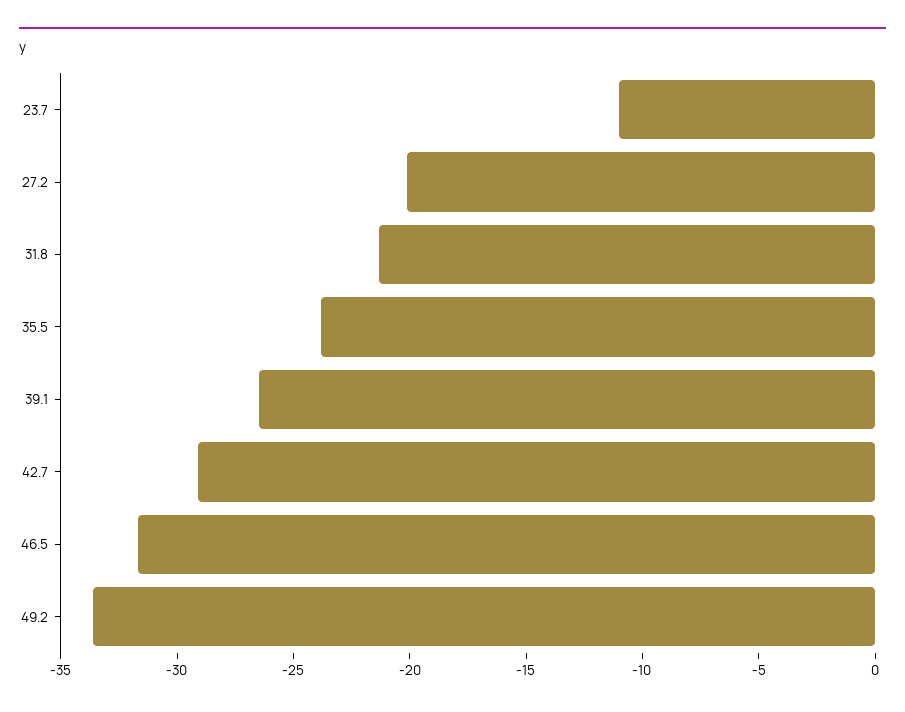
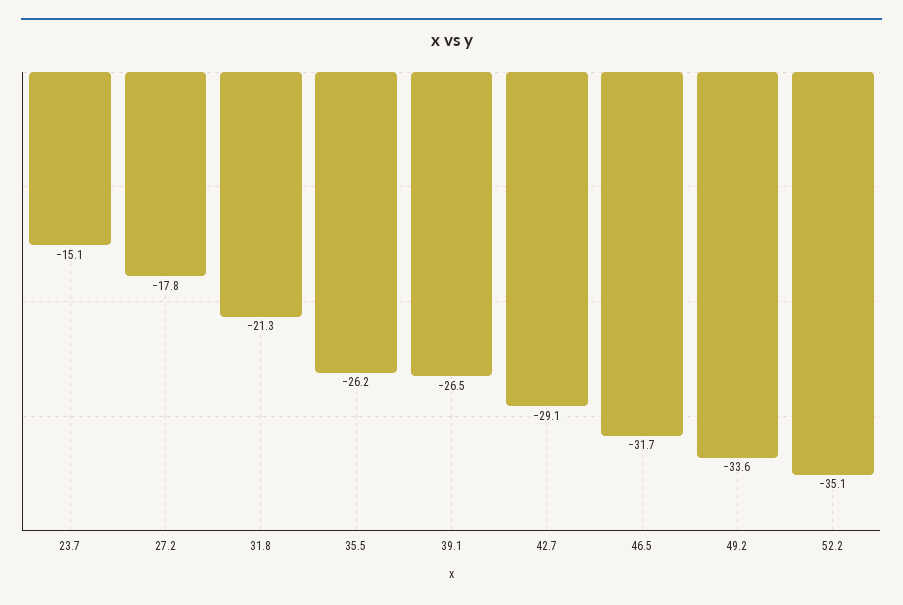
  {
-   "23.7": -11,
+   "23.7": -15.1,
-   "27.2": -20,
+   "27.2": -17.8,
    "31.8": -21.3,
-   "35.5": -24,
+   "35.5": -26.2,
    "39.1": -26.5,
    "42.7": -29.1,
    "46.5": -31.7,
-   "49.2": -33.6
+   "49.2": -33.6,
+   "52.2": -35.1
  }

